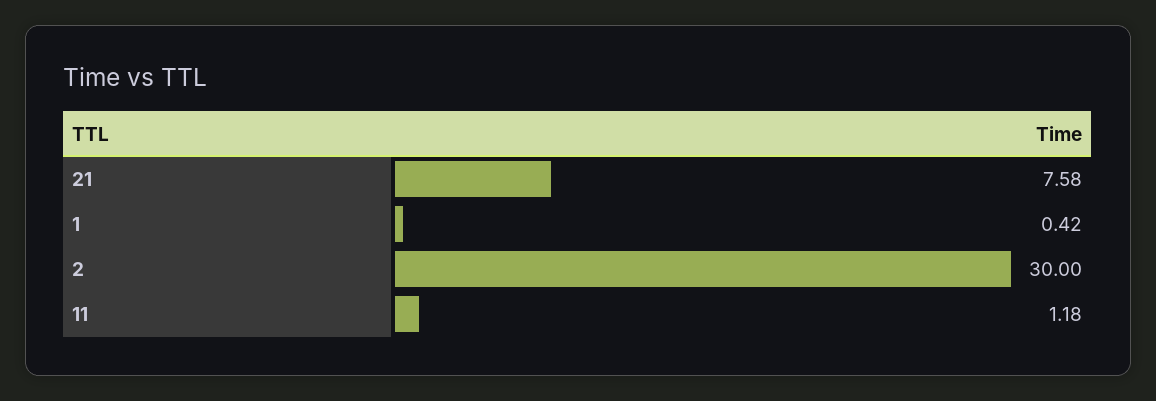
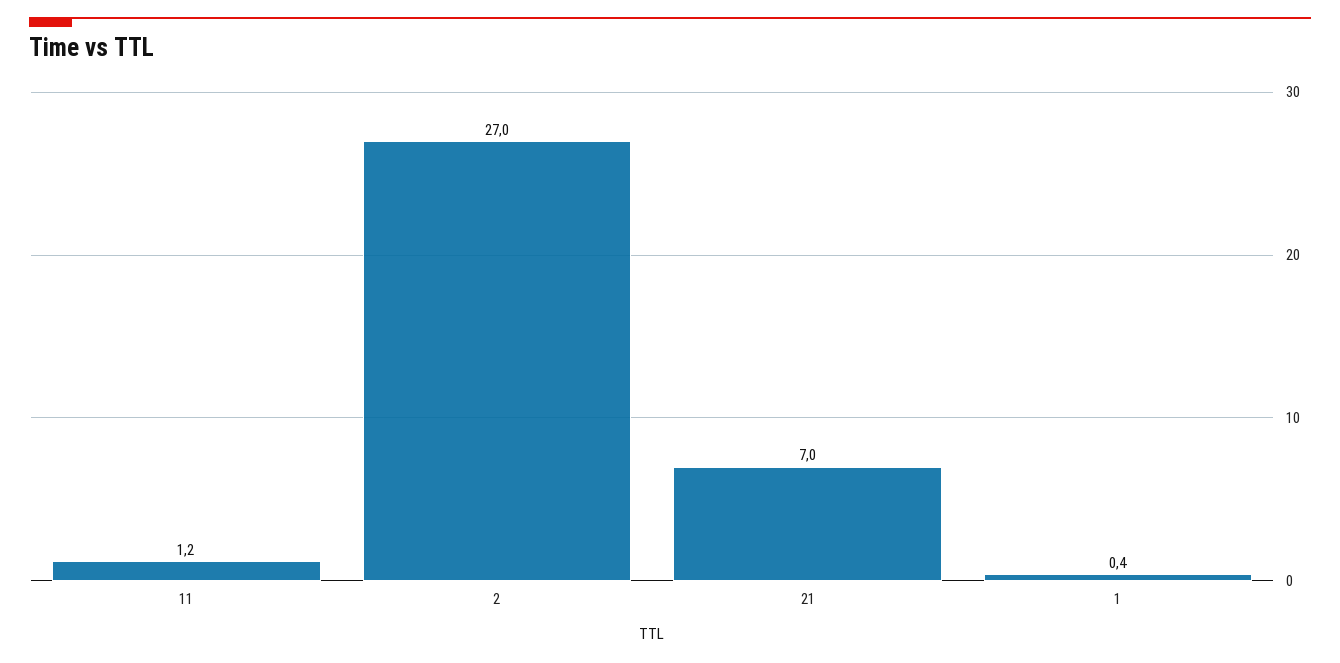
  {
-   "21": 7.58,
+   "21": 7,
    "1": 0.42,
-   "2": 30,
+   "2": 27,
    "11": 1.18
  }

